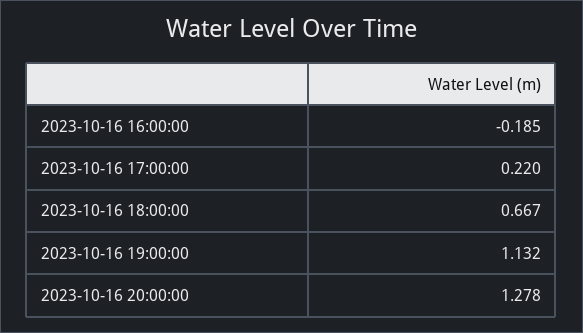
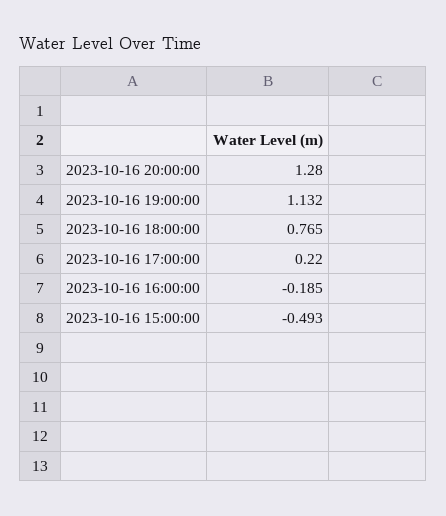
  {
    "2023-10-16 16:00:00": -0.185,
    "2023-10-16 17:00:00": 0.22,
-   "2023-10-16 18:00:00": 0.667,
+   "2023-10-16 18:00:00": 0.765,
    "2023-10-16 19:00:00": 1.132,
-   "2023-10-16 20:00:00": 1.278
+   "2023-10-16 20:00:00": 1.28,
+   "2023-10-16 15:00:00": -0.493
  }

